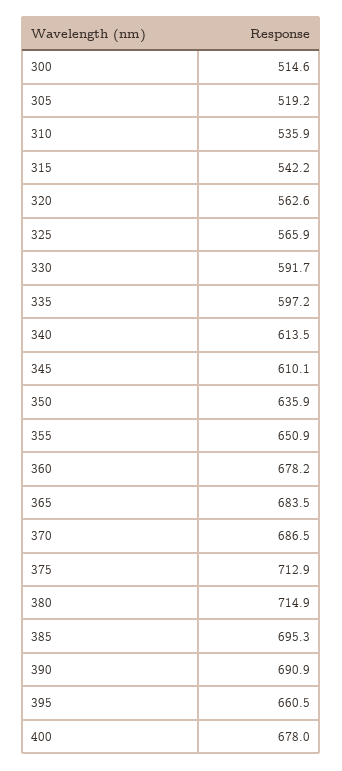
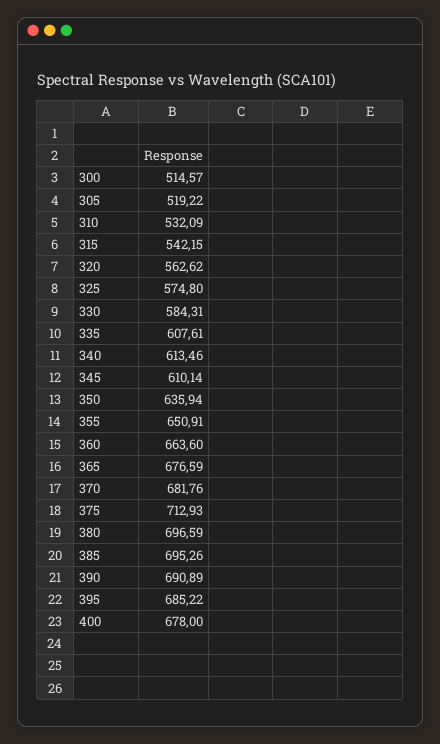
  {
    "300": 514.57,
    "305": 519.22,
-   "310": 535.9,
+   "310": 532.09,
    "315": 542.15,
    "320": 562.62,
-   "325": 565.9,
+   "325": 574.8,
-   "330": 591.7,
+   "330": 584.31,
-   "335": 597.2,
+   "335": 607.61,
    "340": 613.46,
    "345": 610.14,
    "350": 635.94,
    "355": 650.91,
-   "360": 678.2,
+   "360": 663.6,
-   "365": 683.5,
+   "365": 676.59,
-   "370": 686.5,
+   "370": 681.76,
    "375": 712.93,
-   "380": 714.9,
+   "380": 696.59,
    "385": 695.26,
    "390": 690.89,
-   "395": 660.5,
+   "395": 685.22,
    "400": 678
  }

